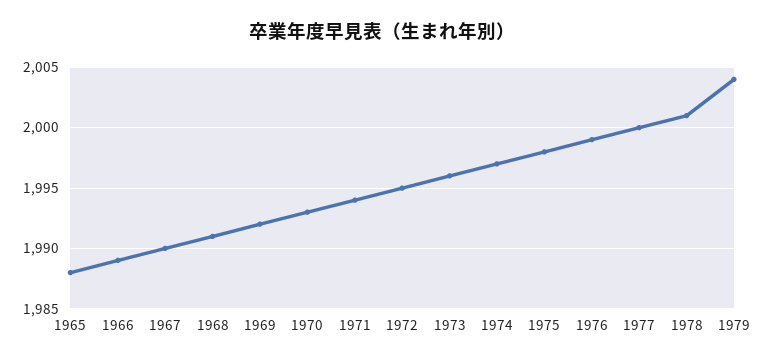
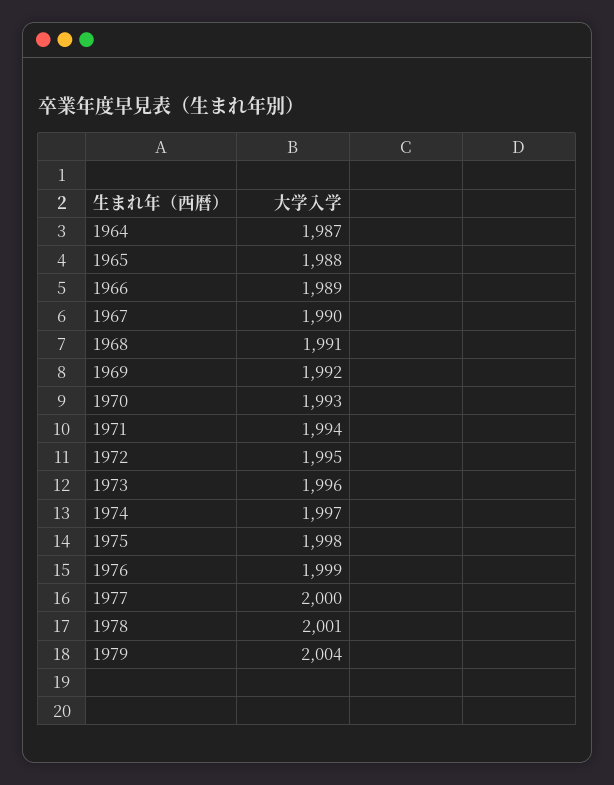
  {
    "1965": 1988,
    "1966": 1989,
    "1967": 1990,
    "1968": 1991,
    "1969": 1992,
    "1970": 1993,
    "1971": 1994,
    "1972": 1995,
    "1973": 1996,
    "1974": 1997,
    "1975": 1998,
    "1976": 1999,
    "1977": 2000,
    "1978": 2001,
-   "1979": 2004
+   "1979": 2004,
+   "1964": 1987
  }

